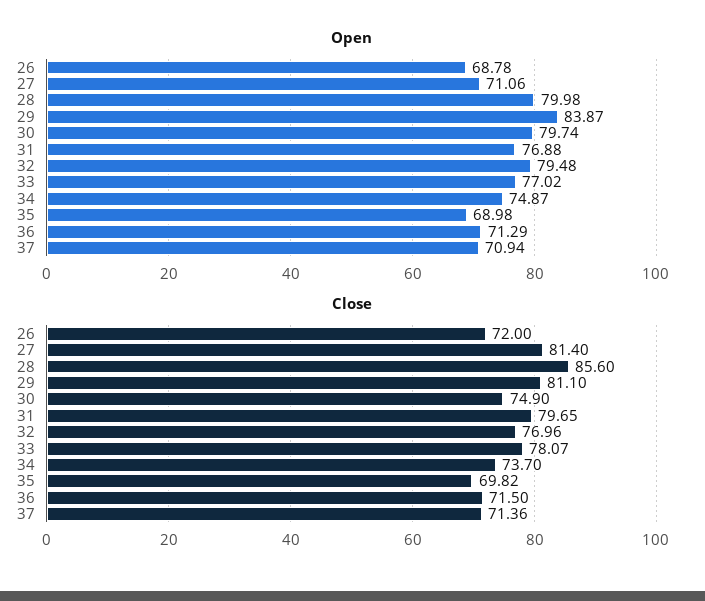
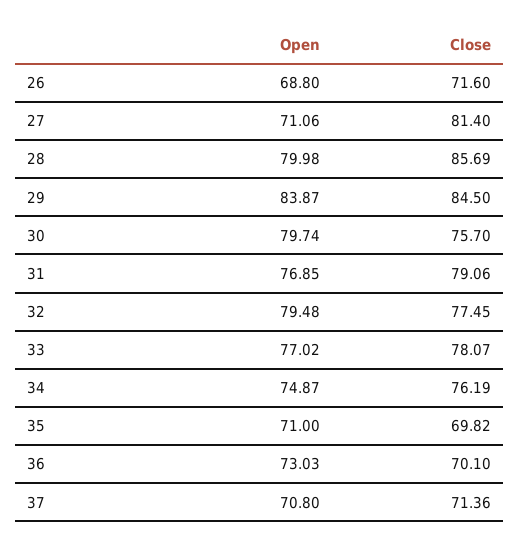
  {
    "Open": {
-     "26": 68.78,
+     "26": 68.8,
      "27": 71.06,
      "28": 79.98,
      "29": 83.87,
      "30": 79.74,
-     "31": 76.88,
+     "31": 76.85,
      "32": 79.48,
      "33": 77.02,
      "34": 74.87,
-     "35": 68.98,
+     "35": 71,
-     "36": 71.29,
+     "36": 73.03,
-     "37": 70.94
+     "37": 70.8
    },
    "Close": {
-     "26": 72,
+     "26": 71.6,
      "27": 81.4,
-     "28": 85.6,
+     "28": 85.69,
-     "29": 81.1,
+     "29": 84.5,
-     "30": 74.9,
+     "30": 75.7,
-     "31": 79.65,
+     "31": 79.06,
-     "32": 76.96,
+     "32": 77.45,
      "33": 78.07,
-     "34": 73.7,
+     "34": 76.19,
      "35": 69.82,
-     "36": 71.5,
+     "36": 70.1,
      "37": 71.36
    }
  }

